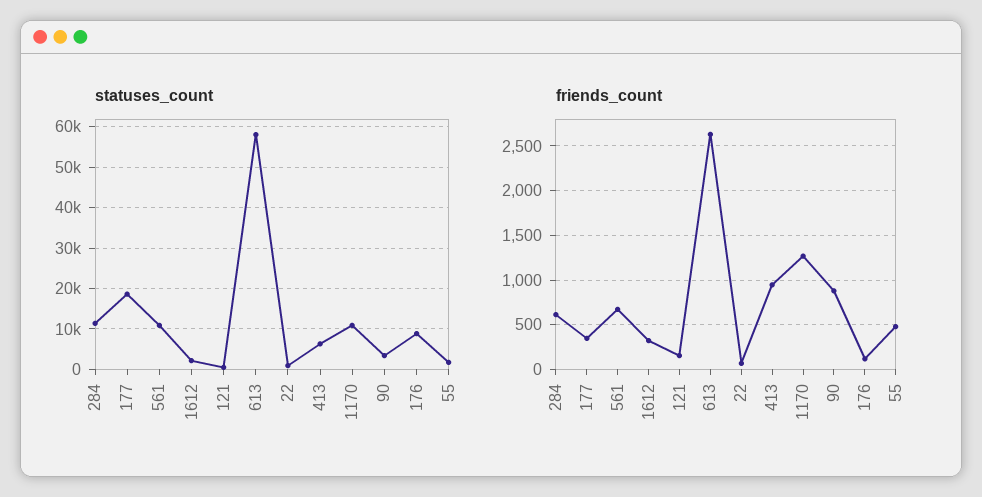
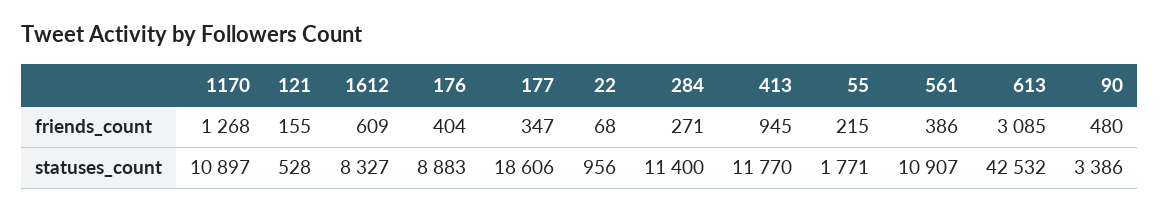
  {
    "statuses_count": {
      "284": 11400,
      "177": 18606,
      "561": 10907,
-     "1612": 2000,
+     "1612": 8327,
      "121": 528,
-     "613": 58000,
+     "613": 42532,
      "22": 956,
-     "413": 6000,
+     "413": 11770,
      "1170": 10897,
      "90": 3386,
      "176": 8883,
      "55": 1771
    },
    "friends_count": {
-     "284": 600,
+     "284": 271,
      "177": 347,
-     "561": 700,
+     "561": 386,
-     "1612": 300,
+     "1612": 609,
      "121": 155,
-     "613": 2600,
+     "613": 3085,
      "22": 68,
      "413": 945,
      "1170": 1268,
-     "90": 900,
+     "90": 480,
-     "176": 100,
+     "176": 404,
-     "55": 500
+     "55": 215
    }
  }

